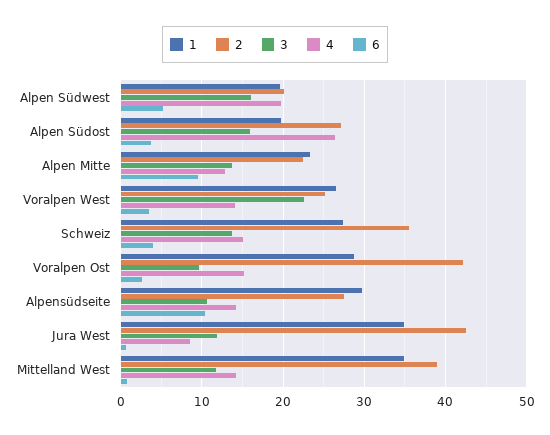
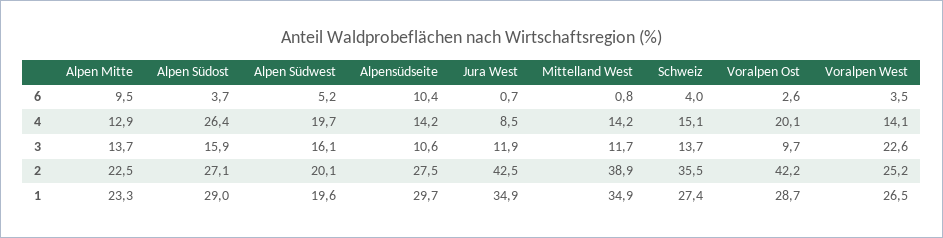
  {
    "1": {
      "Alpen Südwest": 19.6,
-     "Alpen Südost": 20,
+     "Alpen Südost": 29,
      "Alpen Mitte": 23.3,
      "Voralpen West": 26.5,
      "Schweiz": 27.4,
      "Voralpen Ost": 28.7,
      "Alpensüdseite": 29.7,
      "Jura West": 34.9,
      "Mittelland West": 34.9
    },
    "2": {
      "Alpen Südwest": 20.1,
      "Alpen Südost": 27.1,
      "Alpen Mitte": 22.5,
      "Voralpen West": 25.2,
      "Schweiz": 35.5,
      "Voralpen Ost": 42.2,
      "Alpensüdseite": 27.5,
      "Jura West": 42.5,
      "Mittelland West": 38.9
    },
    "3": {
      "Alpen Südwest": 16.1,
      "Alpen Südost": 15.9,
      "Alpen Mitte": 13.7,
      "Voralpen West": 22.6,
      "Schweiz": 13.7,
      "Voralpen Ost": 9.7,
      "Alpensüdseite": 10.6,
      "Jura West": 11.9,
      "Mittelland West": 11.7
    },
    "4": {
      "Alpen Südwest": 19.7,
      "Alpen Südost": 26.4,
      "Alpen Mitte": 12.9,
      "Voralpen West": 14.1,
      "Schweiz": 15.1,
-     "Voralpen Ost": 15,
+     "Voralpen Ost": 20.1,
      "Alpensüdseite": 14.2,
      "Jura West": 8.5,
      "Mittelland West": 14.2
    },
    "6": {
      "Alpen Südwest": 5.2,
      "Alpen Südost": 3.7,
      "Alpen Mitte": 9.5,
      "Voralpen West": 3.5,
      "Schweiz": 4,
      "Voralpen Ost": 2.6,
      "Alpensüdseite": 10.4,
      "Jura West": 0.7,
      "Mittelland West": 0.8
    }
  }

